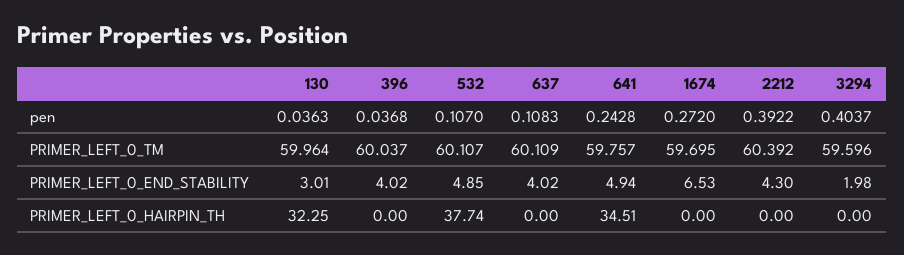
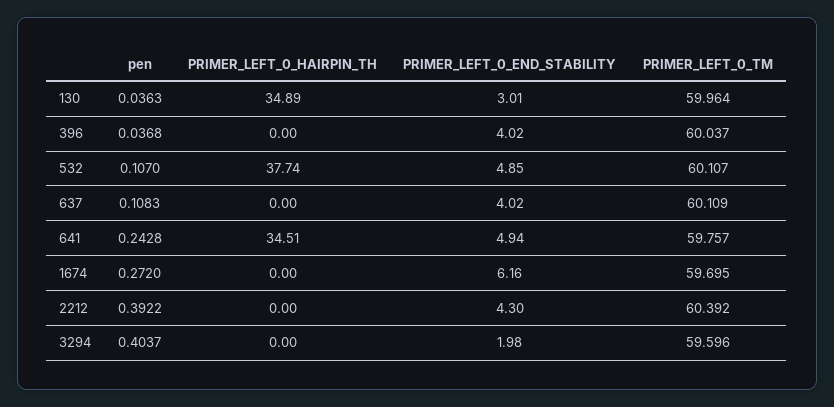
  {
    "130": {
      "pen": 0.0363,
      "PRIMER_LEFT_0_TM": 59.964,
      "PRIMER_LEFT_0_END_STABILITY": 3.01,
-     "PRIMER_LEFT_0_HAIRPIN_TH": 32.25
+     "PRIMER_LEFT_0_HAIRPIN_TH": 34.89
    },
    "396": {
      "pen": 0.0368,
      "PRIMER_LEFT_0_TM": 60.037,
      "PRIMER_LEFT_0_END_STABILITY": 4.02,
      "PRIMER_LEFT_0_HAIRPIN_TH": 0
    },
    "532": {
      "pen": 0.107,
      "PRIMER_LEFT_0_TM": 60.107,
      "PRIMER_LEFT_0_END_STABILITY": 4.85,
      "PRIMER_LEFT_0_HAIRPIN_TH": 37.74
    },
    "637": {
      "pen": 0.1083,
      "PRIMER_LEFT_0_TM": 60.109,
      "PRIMER_LEFT_0_END_STABILITY": 4.02,
      "PRIMER_LEFT_0_HAIRPIN_TH": 0
    },
    "641": {
      "pen": 0.2428,
      "PRIMER_LEFT_0_TM": 59.757,
      "PRIMER_LEFT_0_END_STABILITY": 4.94,
      "PRIMER_LEFT_0_HAIRPIN_TH": 34.51
    },
    "1674": {
      "pen": 0.272,
      "PRIMER_LEFT_0_TM": 59.695,
-     "PRIMER_LEFT_0_END_STABILITY": 6.53,
+     "PRIMER_LEFT_0_END_STABILITY": 6.16,
      "PRIMER_LEFT_0_HAIRPIN_TH": 0
    },
    "2212": {
      "pen": 0.3922,
      "PRIMER_LEFT_0_TM": 60.392,
      "PRIMER_LEFT_0_END_STABILITY": 4.3,
      "PRIMER_LEFT_0_HAIRPIN_TH": 0
    },
    "3294": {
      "pen": 0.4037,
      "PRIMER_LEFT_0_TM": 59.596,
      "PRIMER_LEFT_0_END_STABILITY": 1.98,
      "PRIMER_LEFT_0_HAIRPIN_TH": 0
    }
  }

